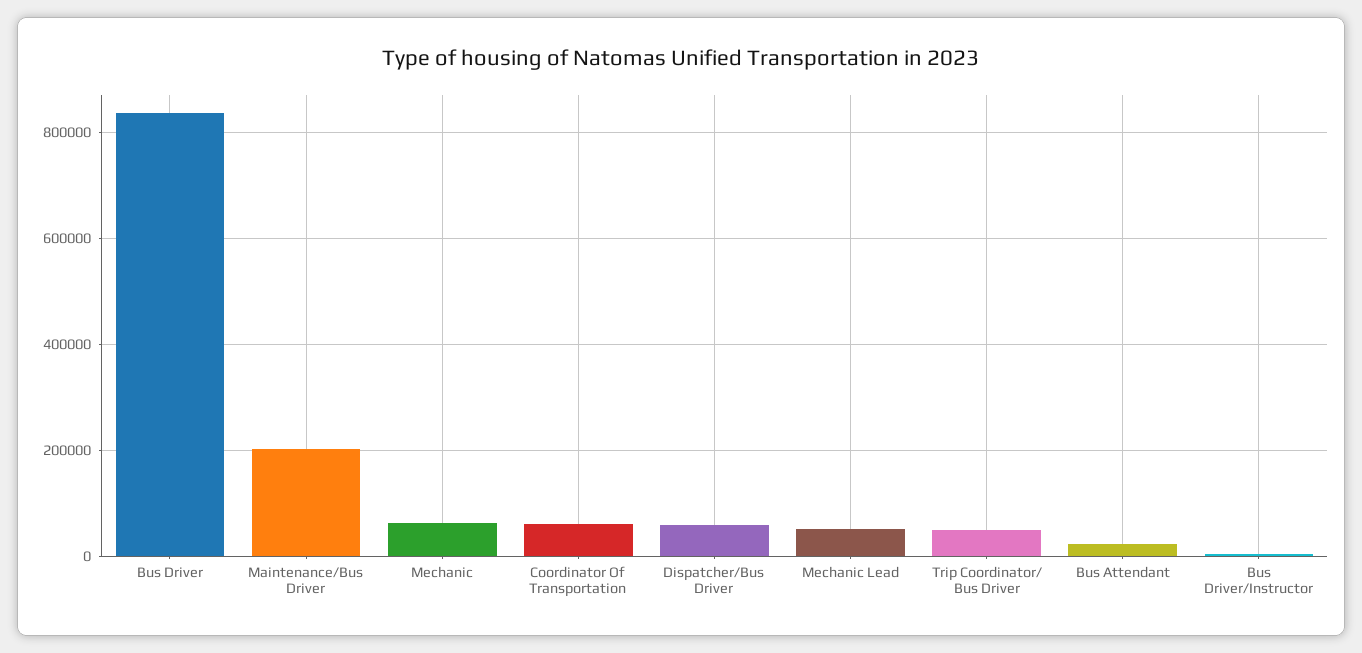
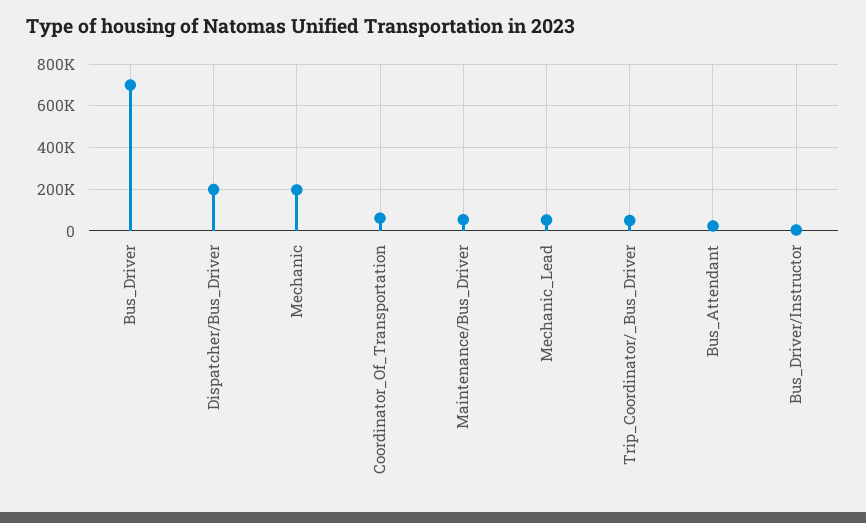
  {
-   "Bus Driver": 840000,
+   "Bus Driver": 700000,
-   "Maintenance/Bus Driver": 200000,
+   "Maintenance/Bus Driver": 50000,
-   "Mechanic": 60000,
+   "Mechanic": 200000,
    "Coordinator Of Transportation": 60000,
-   "Dispatcher/Bus Driver": 60000,
+   "Dispatcher/Bus Driver": 200000,
    "Mechanic Lead": 60000,
    "Trip Coordinator/ Bus Driver": 40000,
    "Bus Attendant": 20000,
    "Bus Driver/Instructor": 0
  }

